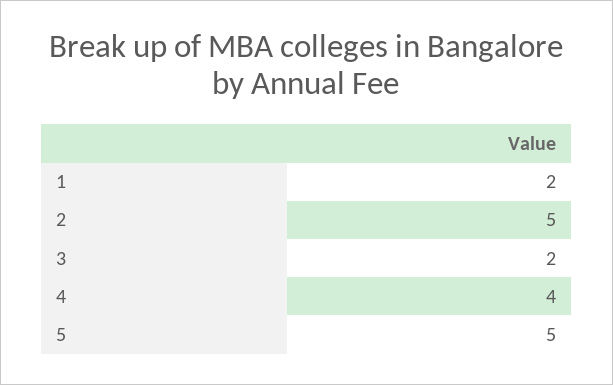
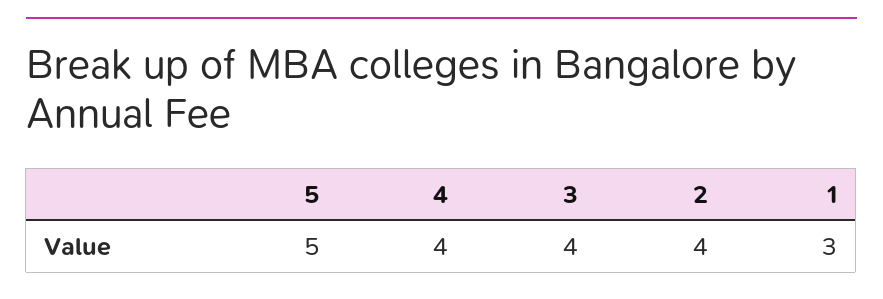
  {
-   "1": 2,
+   "1": 3,
-   "2": 5,
+   "2": 4,
-   "3": 2,
+   "3": 4,
    "4": 4,
    "5": 5
  }

